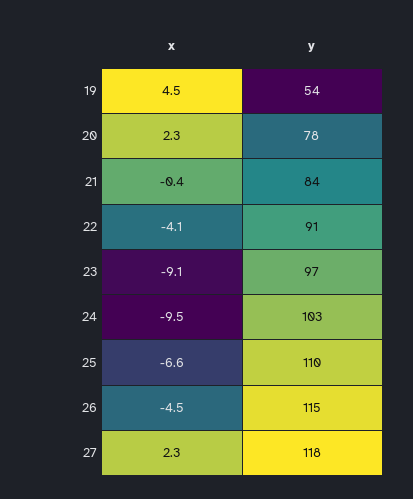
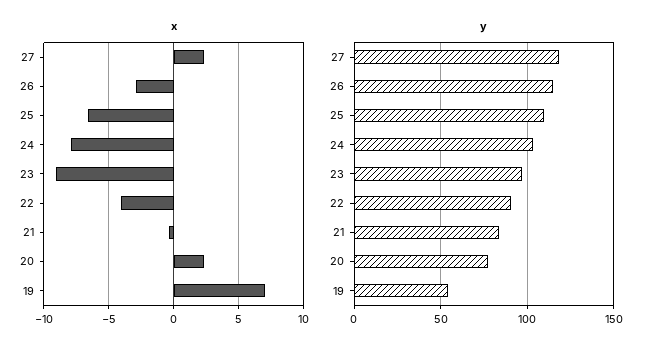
  {
    "x": {
-     "19": 4.5,
+     "19": 7,
      "20": 2.3,
      "21": -0.4,
      "22": -4.1,
      "23": -9.1,
-     "24": -9.5,
+     "24": -8,
      "25": -6.6,
-     "26": -4.5,
+     "26": -3,
      "27": 2.3
    },
    "y": {
      "19": 54,
      "20": 78,
      "21": 84,
      "22": 91,
      "23": 97,
      "24": 103,
      "25": 110,
      "26": 115,
      "27": 118
    }
  }

